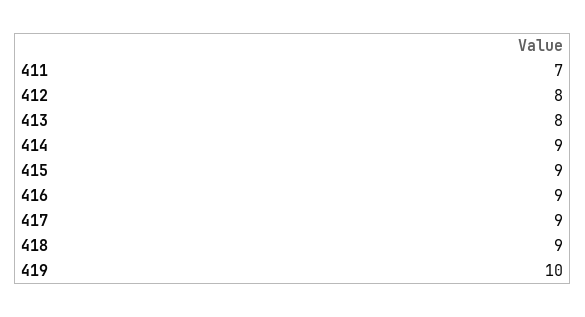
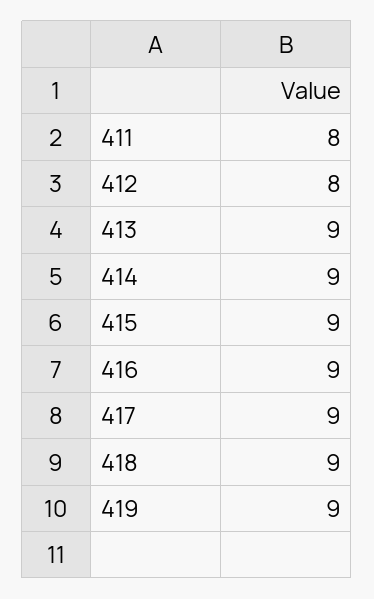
  {
-   "411": 7,
+   "411": 8,
    "412": 8,
-   "413": 8,
+   "413": 9,
    "414": 9,
    "415": 9,
    "416": 9,
    "417": 9,
    "418": 9,
-   "419": 10
+   "419": 9
  }

